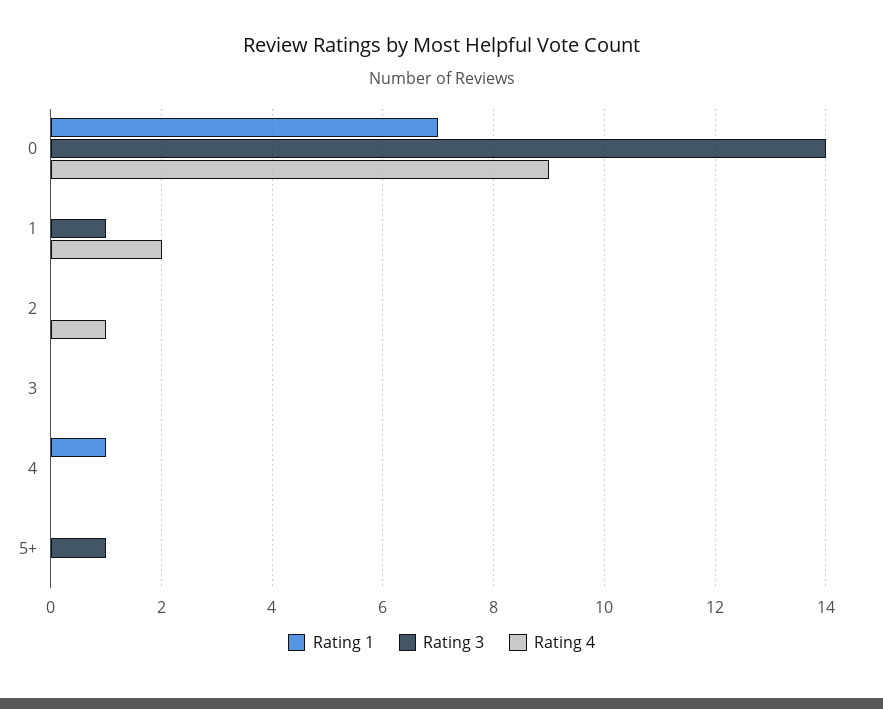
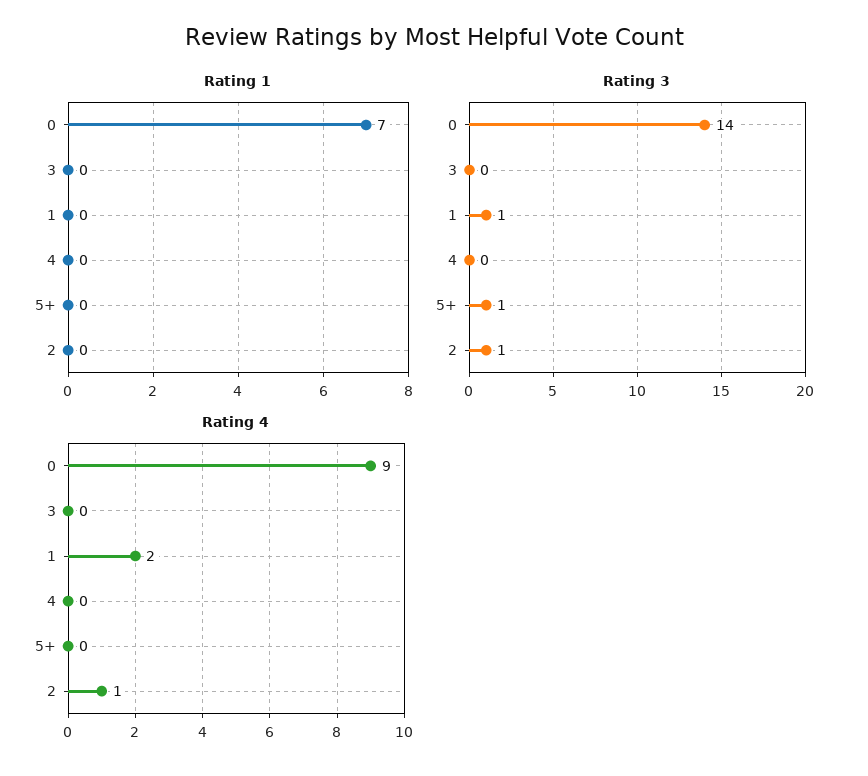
  {
    "Rating 1": {
      "0": 7,
      "1": 0,
      "2": 0,
      "3": 0,
-     "4": 1,
+     "4": 0,
      "5+": 0
    },
    "Rating 3": {
      "0": 14,
      "1": 1,
-     "2": 0,
+     "2": 1,
      "3": 0,
      "4": 0,
      "5+": 1
    },
    "Rating 4": {
      "0": 9,
      "1": 2,
      "2": 1,
      "3": 0,
      "4": 0,
      "5+": 0
    }
  }

